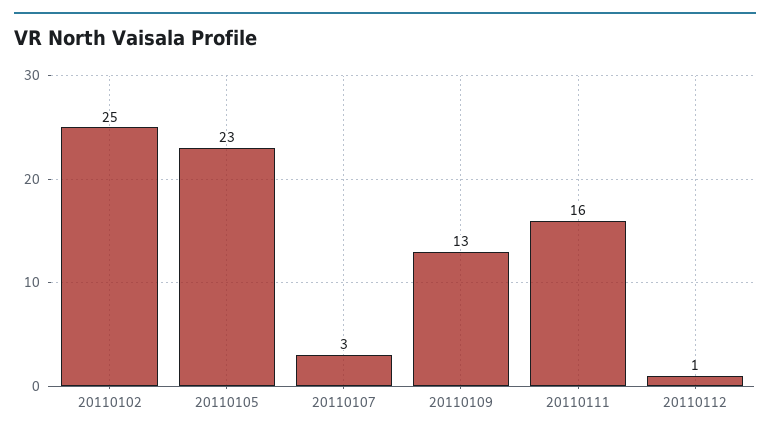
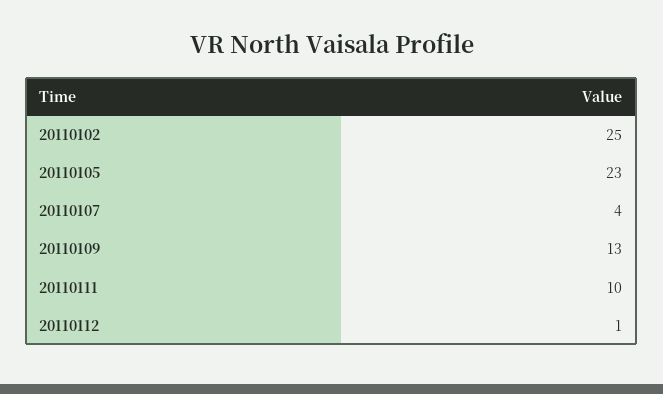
  {
    "20110102": 25,
    "20110105": 23,
-   "20110107": 3,
+   "20110107": 4,
    "20110109": 13,
-   "20110111": 16,
+   "20110111": 10,
    "20110112": 1
  }

